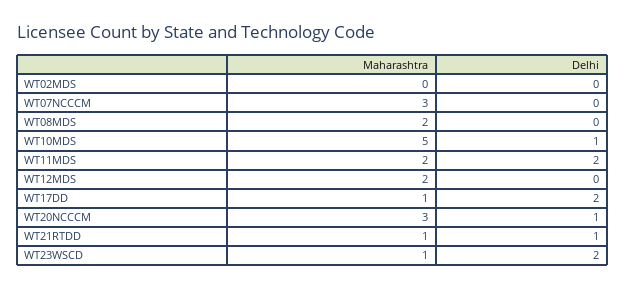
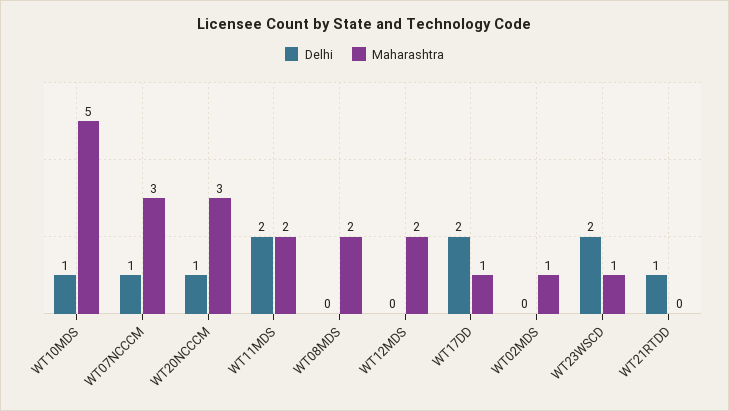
  {
    "Maharashtra": {
-     "WT02MDS": 0,
+     "WT02MDS": 1,
      "WT07NCCCM": 3,
      "WT08MDS": 2,
      "WT10MDS": 5,
      "WT11MDS": 2,
      "WT12MDS": 2,
      "WT17DD": 1,
      "WT20NCCCM": 3,
-     "WT21RTDD": 1,
+     "WT21RTDD": 0,
      "WT23WSCD": 1
    },
    "Delhi": {
      "WT02MDS": 0,
-     "WT07NCCCM": 0,
+     "WT07NCCCM": 1,
      "WT08MDS": 0,
      "WT10MDS": 1,
      "WT11MDS": 2,
      "WT12MDS": 0,
      "WT17DD": 2,
      "WT20NCCCM": 1,
      "WT21RTDD": 1,
      "WT23WSCD": 2
    }
  }

